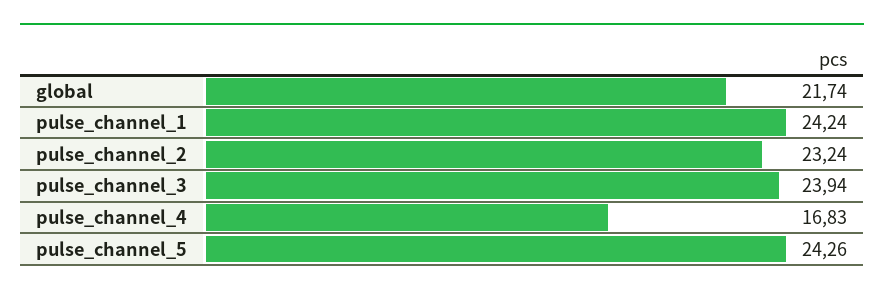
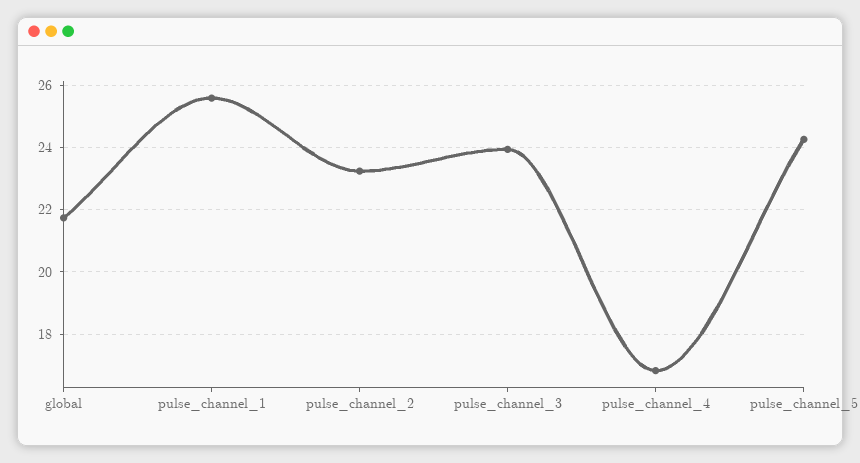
  {
    "global": 21.74,
-   "pulse_channel_1": 24.24,
+   "pulse_channel_1": 25.6,
    "pulse_channel_2": 23.24,
    "pulse_channel_3": 23.94,
    "pulse_channel_4": 16.83,
    "pulse_channel_5": 24.26
  }

